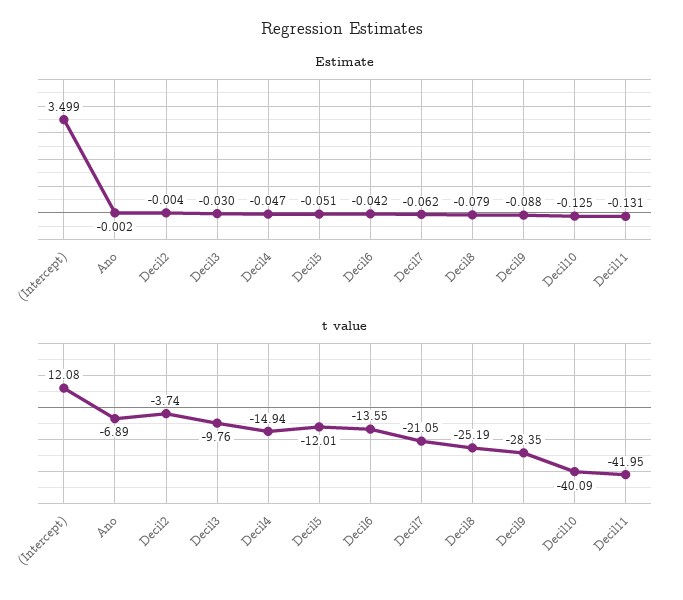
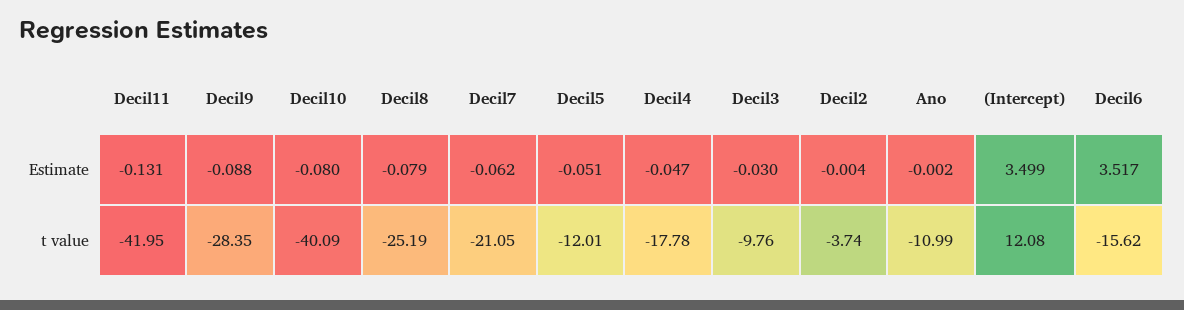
  {
    "Estimate": {
      "(Intercept)": 3.499,
      "Ano": -0.002,
      "Decil2": -0.004,
      "Decil3": -0.03,
      "Decil4": -0.047,
      "Decil5": -0.051,
-     "Decil6": -0.042,
+     "Decil6": 3.517,
      "Decil7": -0.062,
      "Decil8": -0.079,
      "Decil9": -0.088,
-     "Decil10": -0.125,
+     "Decil10": -0.08,
      "Decil11": -0.131
    },
    "t value": {
      "(Intercept)": 12.08,
-     "Ano": -6.89,
+     "Ano": -10.99,
      "Decil2": -3.74,
      "Decil3": -9.76,
-     "Decil4": -14.94,
+     "Decil4": -17.78,
      "Decil5": -12.01,
-     "Decil6": -13.55,
+     "Decil6": -15.62,
      "Decil7": -21.05,
      "Decil8": -25.19,
      "Decil9": -28.35,
      "Decil10": -40.09,
      "Decil11": -41.95
    }
  }

